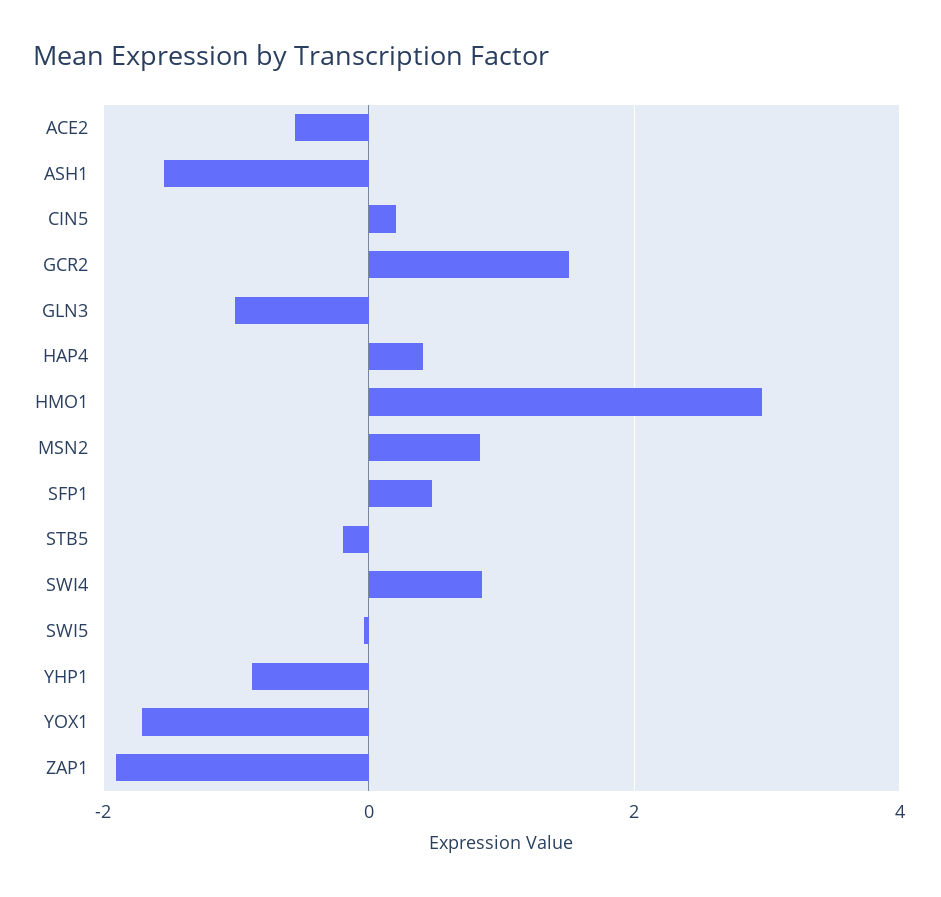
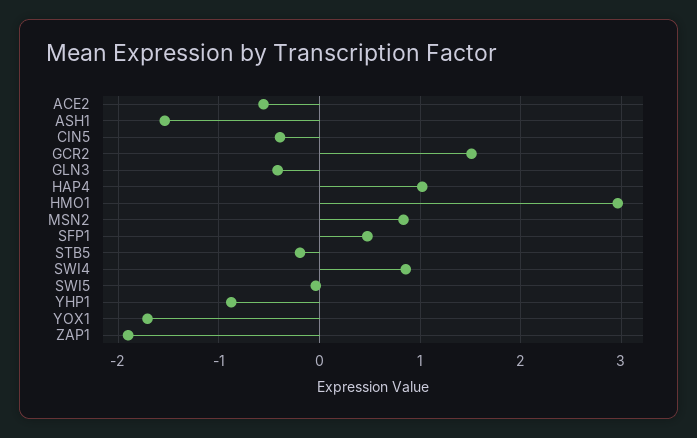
  {
    "ACE2": -0.6,
    "ASH1": -1.5,
-   "CIN5": 0.2,
+   "CIN5": -0.4,
    "GCR2": 1.5,
-   "GLN3": -1,
+   "GLN3": -0.4,
-   "HAP4": 0.4,
+   "HAP4": 1,
    "HMO1": 3,
    "MSN2": 0.8,
    "SFP1": 0.5,
    "STB5": -0.2,
    "SWI4": 0.9,
    "SWI5": 0,
    "YHP1": -0.9,
    "YOX1": -1.7,
    "ZAP1": -1.9
  }

